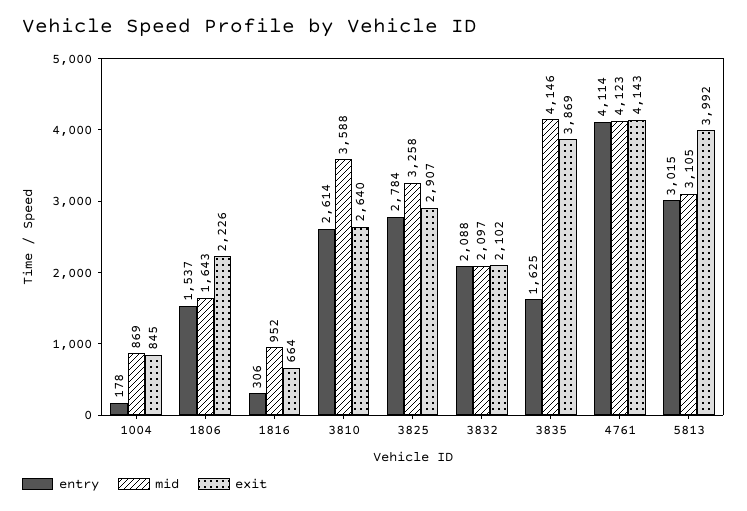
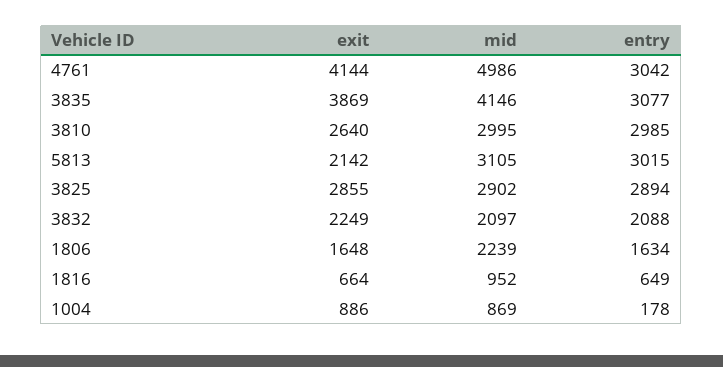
  {
    "entry": {
      "1004": 178,
-     "1806": 1537,
+     "1806": 1634,
-     "1816": 306,
+     "1816": 649,
-     "3810": 2614,
+     "3810": 2985,
-     "3825": 2784,
+     "3825": 2894,
      "3832": 2088,
-     "3835": 1625,
+     "3835": 3077,
-     "4761": 4114,
+     "4761": 3042,
      "5813": 3015
    },
    "mid": {
      "1004": 869,
-     "1806": 1643,
+     "1806": 2239,
      "1816": 952,
-     "3810": 3588,
+     "3810": 2995,
-     "3825": 3258,
+     "3825": 2902,
      "3832": 2097,
      "3835": 4146,
-     "4761": 4123,
+     "4761": 4986,
      "5813": 3105
    },
    "exit": {
-     "1004": 845,
+     "1004": 886,
-     "1806": 2226,
+     "1806": 1648,
      "1816": 664,
      "3810": 2640,
-     "3825": 2907,
+     "3825": 2855,
-     "3832": 2102,
+     "3832": 2249,
      "3835": 3869,
-     "4761": 4143,
+     "4761": 4144,
-     "5813": 3992
+     "5813": 2142
    }
  }

